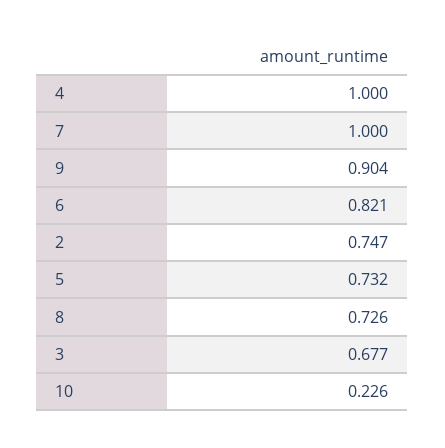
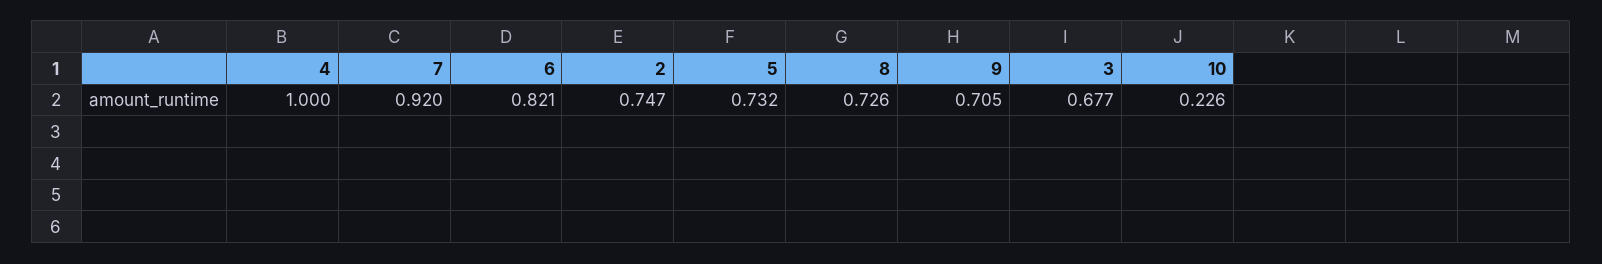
  {
    "4": 1,
-   "7": 1,
+   "7": 0.92,
-   "9": 0.904,
+   "9": 0.705,
    "6": 0.821,
    "2": 0.747,
    "5": 0.732,
    "8": 0.726,
    "3": 0.677,
    "10": 0.226
  }

